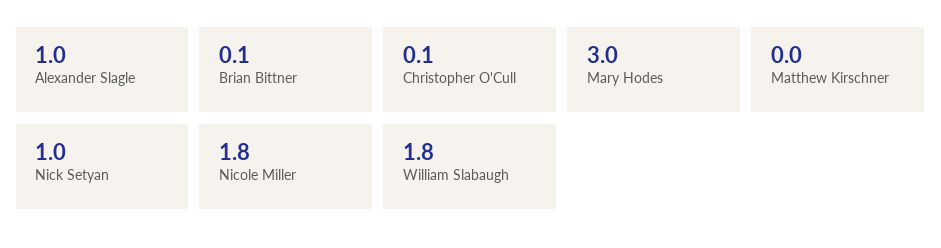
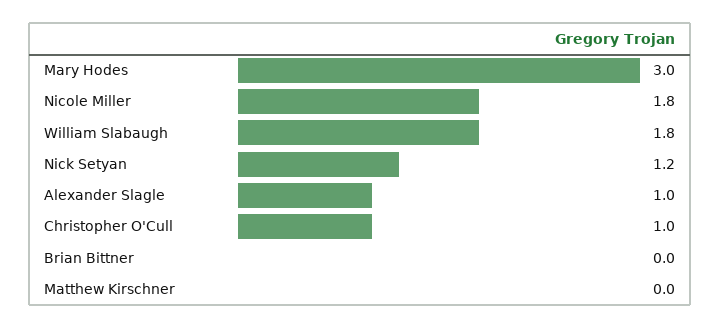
  {
    "Alexander Slagle": 1,
-   "Brian Bittner": 0.1,
+   "Brian Bittner": 0,
-   "Christopher O'Cull": 0.1,
+   "Christopher O'Cull": 1,
    "Mary Hodes": 3,
    "Matthew Kirschner": 0,
-   "Nick Setyan": 1,
+   "Nick Setyan": 1.2,
    "Nicole Miller": 1.8,
    "William Slabaugh": 1.8
  }

